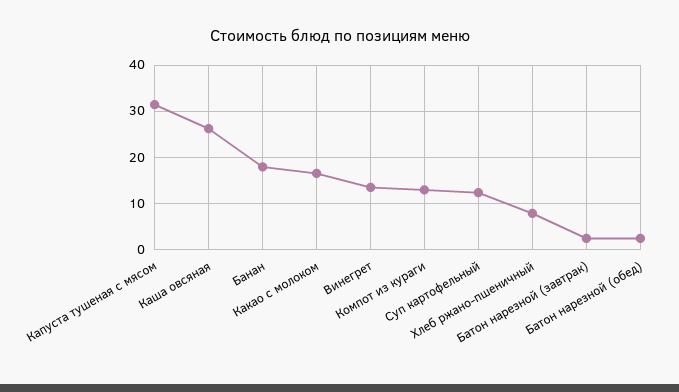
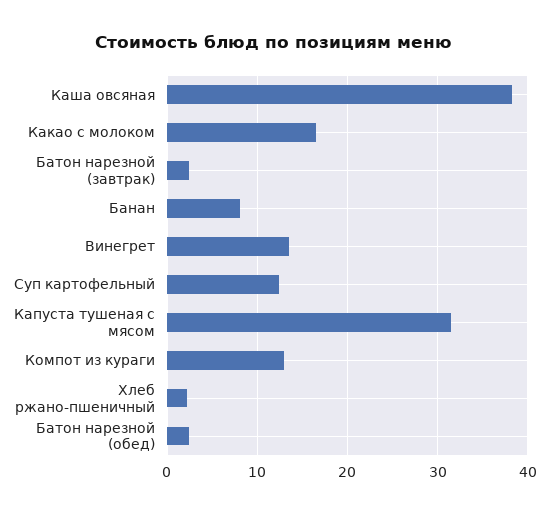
  {
    "Капуста тушеная с мясом": 31,
-   "Каша овсяная": 26,
+   "Каша овсяная": 38,
-   "Банан": 18,
+   "Банан": 8,
    "Какао с молоком": 17,
    "Винегрет": 14,
    "Компот из кураги": 13,
    "Суп картофельный": 12,
-   "Хлеб ржано-пшеничный": 8,
+   "Хлеб ржано-пшеничный": 2,
    "Батон нарезной (завтрак)": 2,
    "Батон нарезной (обед)": 2
  }

